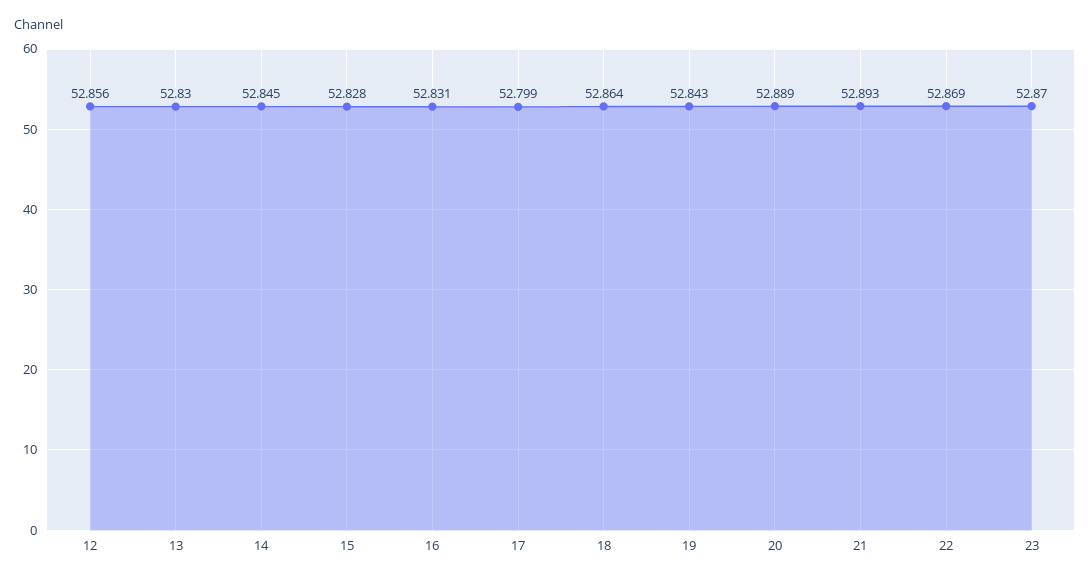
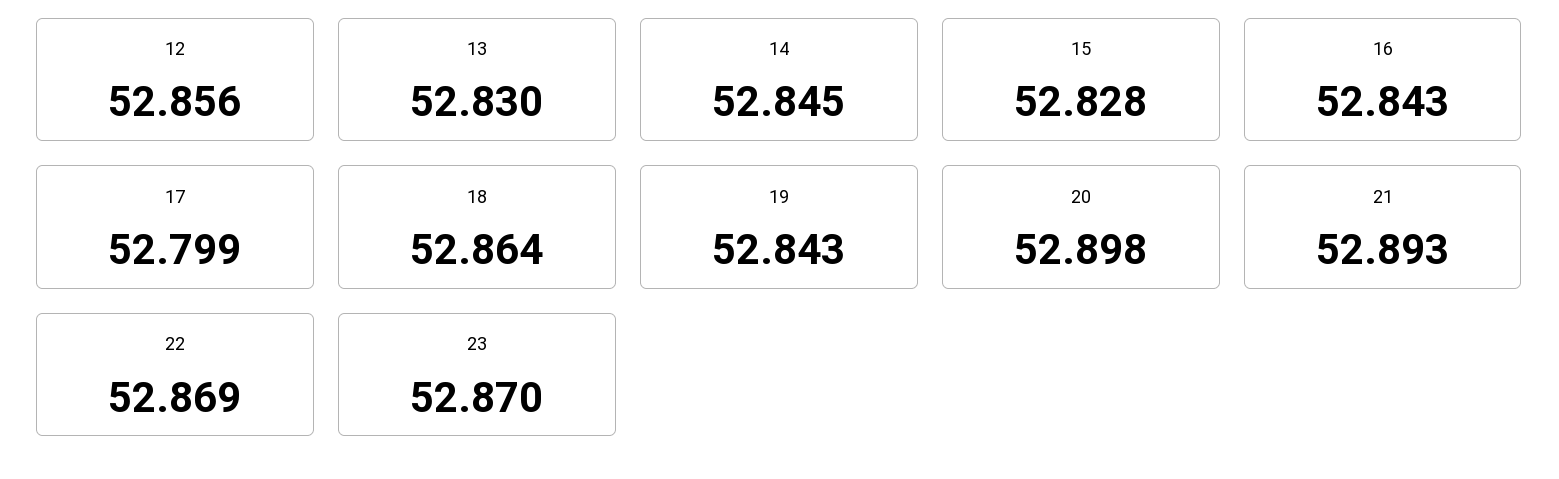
  {
    "12": 52.856,
    "13": 52.83,
    "14": 52.845,
    "15": 52.828,
-   "16": 52.831,
+   "16": 52.843,
    "17": 52.799,
    "18": 52.864,
    "19": 52.843,
-   "20": 52.889,
+   "20": 52.898,
    "21": 52.893,
    "22": 52.869,
    "23": 52.87
  }

